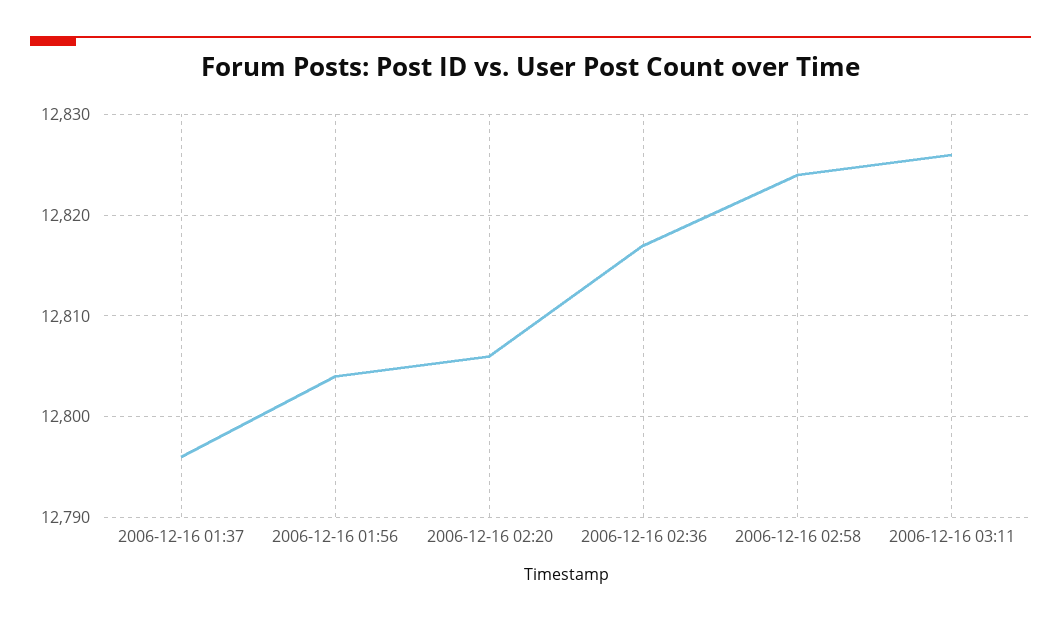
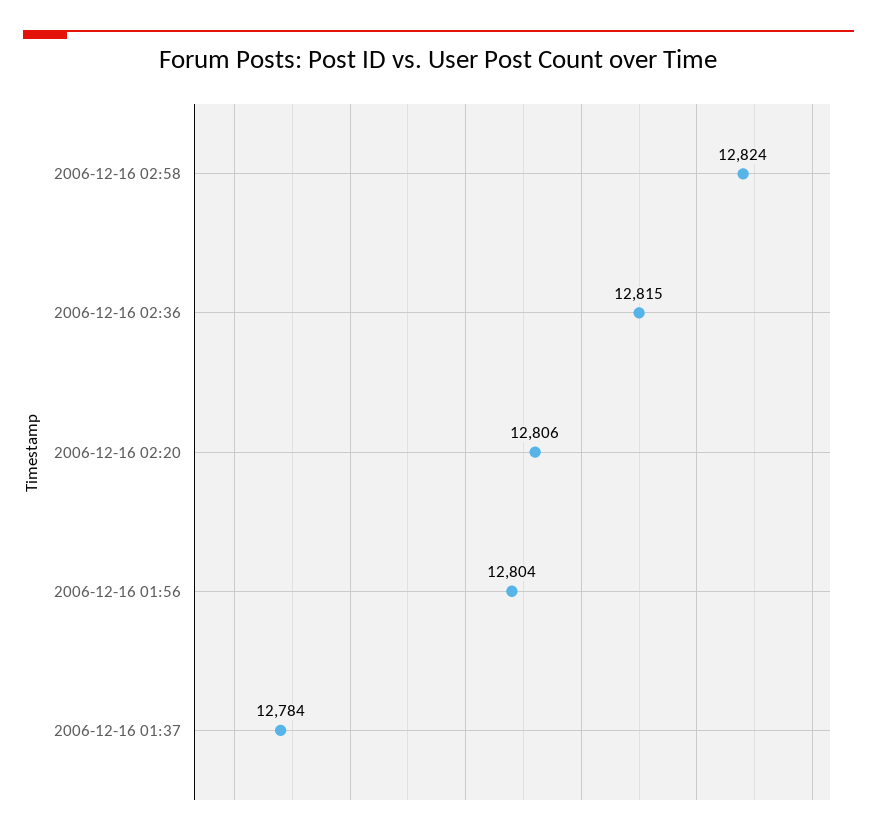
  {
-   "2006-12-16 01:37": 12796,
+   "2006-12-16 01:37": 12784,
    "2006-12-16 01:56": 12804,
    "2006-12-16 02:20": 12806,
-   "2006-12-16 02:36": 12817,
+   "2006-12-16 02:36": 12815,
-   "2006-12-16 02:58": 12824,
+   "2006-12-16 02:58": 12824
-   "2006-12-16 03:11": 12826
  }

